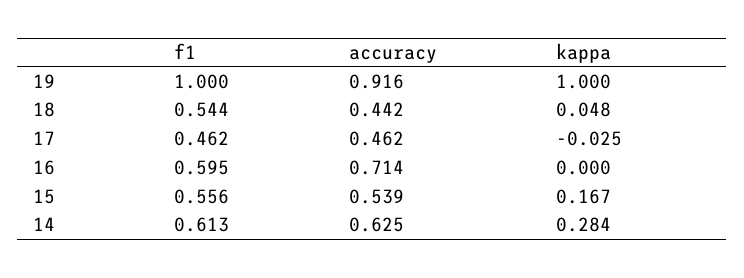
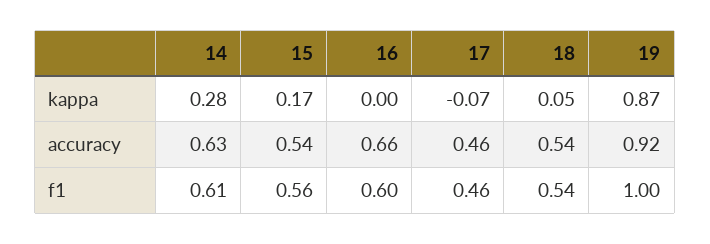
  {
    "f1": {
      "19": 1,
      "18": 0.544,
      "17": 0.462,
      "16": 0.595,
      "15": 0.556,
      "14": 0.613
    },
    "accuracy": {
      "19": 0.916,
-     "18": 0.442,
+     "18": 0.54,
      "17": 0.462,
-     "16": 0.714,
+     "16": 0.66,
      "15": 0.539,
      "14": 0.625
    },
    "kappa": {
-     "19": 1,
+     "19": 0.87,
      "18": 0.048,
-     "17": -0.025,
+     "17": -0.07,
      "16": 0,
      "15": 0.167,
      "14": 0.284
    }
  }

